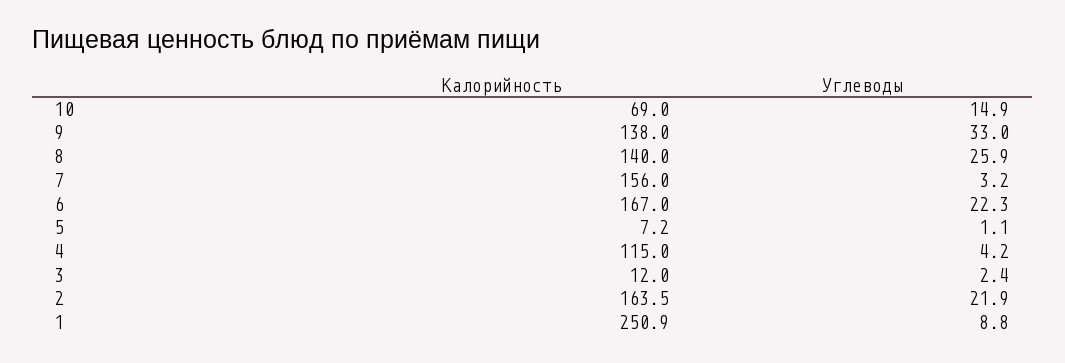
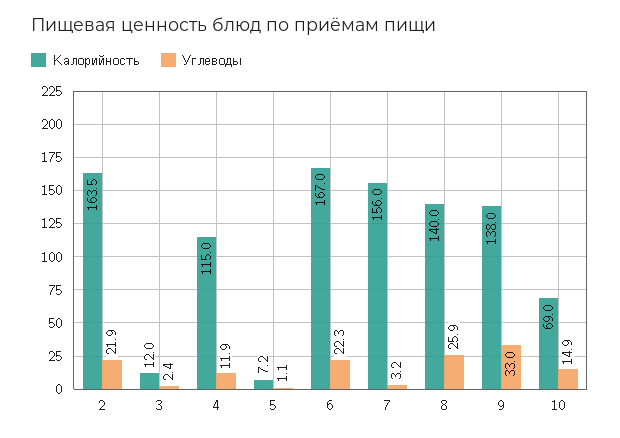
  {
    "Калорийность": {
      "10": 69,
      "9": 138,
      "8": 140,
      "7": 156,
      "6": 167,
      "5": 7.2,
      "4": 115,
      "3": 12,
-     "2": 163.5,
+     "2": 163.5
-     "1": 250.9
    },
    "Углеводы": {
      "10": 14.9,
      "9": 33,
      "8": 25.9,
      "7": 3.2,
      "6": 22.3,
      "5": 1.1,
-     "4": 4.2,
+     "4": 11.9,
      "3": 2.4,
-     "2": 21.9,
+     "2": 21.9
-     "1": 8.8
    }
  }

